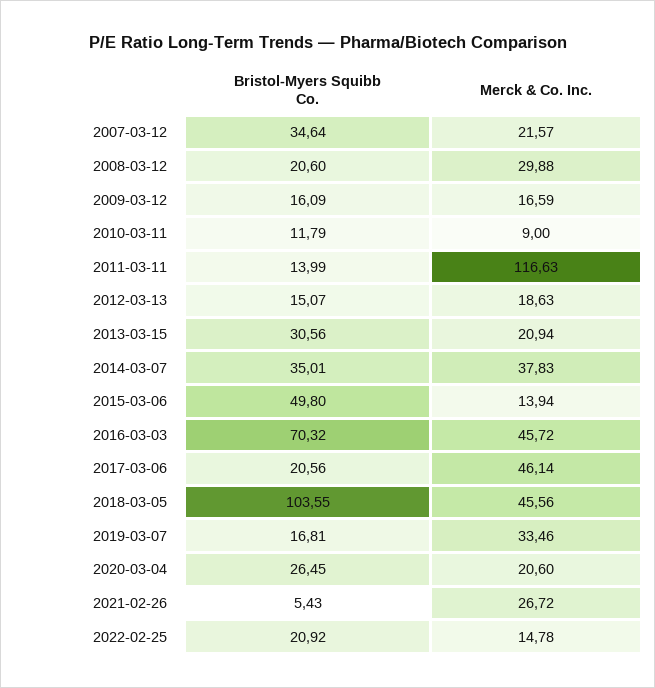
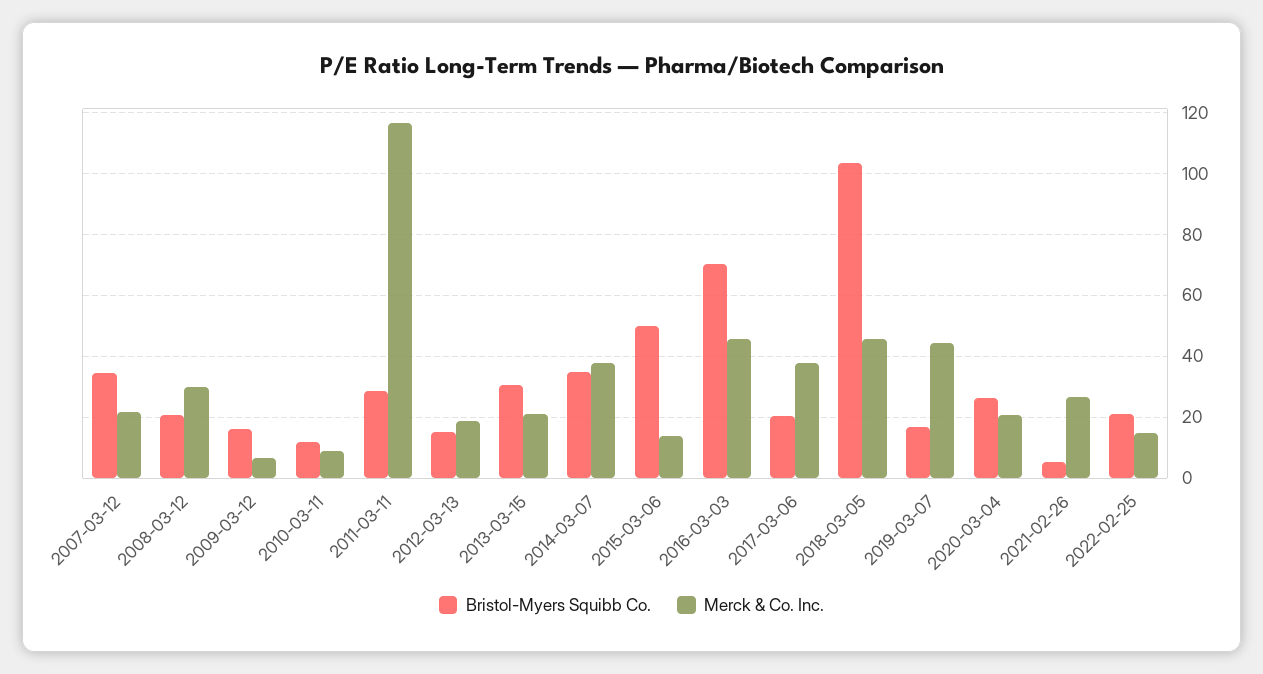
  {
    "Bristol-Myers Squibb Co.": {
      "2007-03-12": 34.64,
      "2008-03-12": 20.6,
      "2009-03-12": 16.09,
      "2010-03-11": 11.79,
-     "2011-03-11": 13.99,
+     "2011-03-11": 28,
      "2012-03-13": 15.07,
      "2013-03-15": 30.56,
      "2014-03-07": 35.01,
      "2015-03-06": 49.8,
      "2016-03-03": 70.32,
      "2017-03-06": 20.56,
      "2018-03-05": 103.55,
      "2019-03-07": 16.81,
      "2020-03-04": 26.45,
      "2021-02-26": 5.43,
      "2022-02-25": 20.92
    },
    "Merck & Co. Inc.": {
      "2007-03-12": 21.57,
      "2008-03-12": 29.88,
-     "2009-03-12": 16.59,
+     "2009-03-12": 6,
      "2010-03-11": 9,
      "2011-03-11": 116.63,
      "2012-03-13": 18.63,
      "2013-03-15": 20.94,
      "2014-03-07": 37.83,
      "2015-03-06": 13.94,
      "2016-03-03": 45.72,
-     "2017-03-06": 46.14,
+     "2017-03-06": 38,
      "2018-03-05": 45.56,
-     "2019-03-07": 33.46,
+     "2019-03-07": 44,
      "2020-03-04": 20.6,
      "2021-02-26": 26.72,
      "2022-02-25": 14.78
    }
  }

